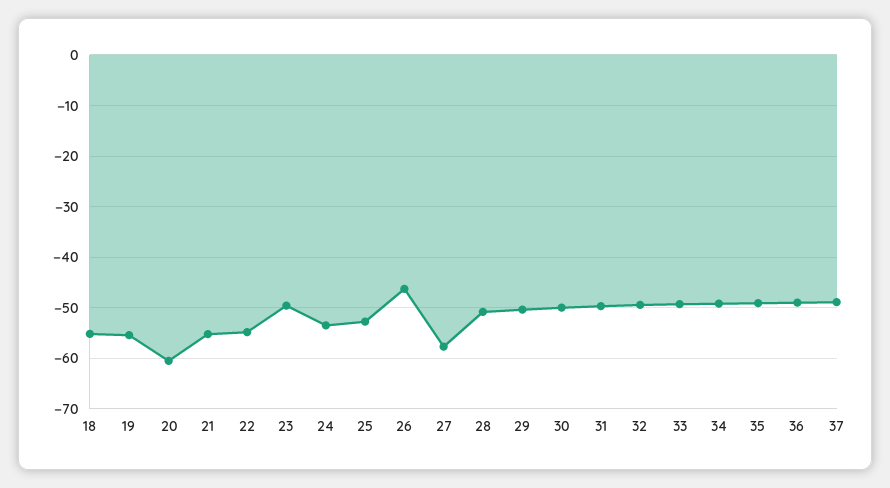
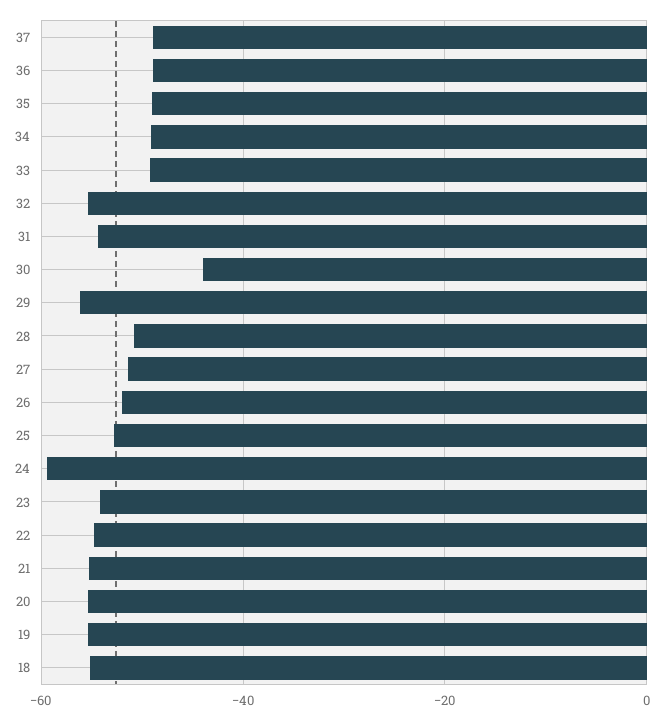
  {
    "18": -56,
    "19": -56,
-   "20": -60,
+   "20": -56,
    "21": -56,
    "22": -54,
-   "23": -50,
+   "23": -54,
-   "24": -54,
+   "24": -60,
    "25": -52,
-   "26": -46,
+   "26": -52,
-   "27": -58,
+   "27": -52,
    "28": -50,
-   "29": -50,
+   "29": -56,
-   "30": -50,
+   "30": -44,
-   "31": -50,
+   "31": -54,
-   "32": -50,
+   "32": -56,
    "33": -50,
    "34": -50,
    "35": -50,
    "36": -48,
    "37": -48
  }

